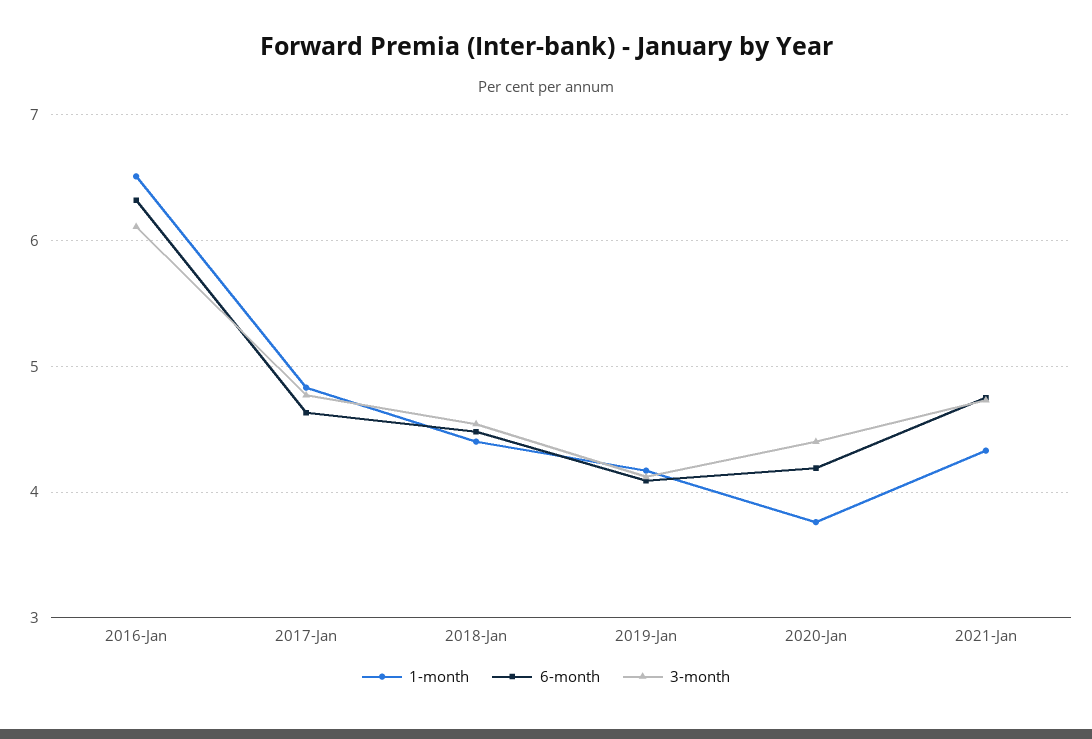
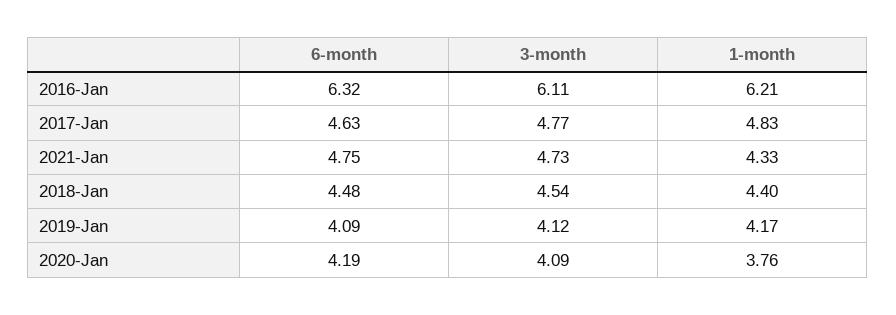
  {
    "1-month": {
-     "2016-Jan": 6.5,
+     "2016-Jan": 6.21,
      "2017-Jan": 4.83,
      "2018-Jan": 4.4,
      "2019-Jan": 4.17,
      "2020-Jan": 3.76,
      "2021-Jan": 4.33
    },
    "6-month": {
      "2016-Jan": 6.32,
      "2017-Jan": 4.63,
      "2018-Jan": 4.48,
      "2019-Jan": 4.09,
      "2020-Jan": 4.19,
      "2021-Jan": 4.75
    },
    "3-month": {
      "2016-Jan": 6.11,
      "2017-Jan": 4.77,
      "2018-Jan": 4.54,
      "2019-Jan": 4.12,
-     "2020-Jan": 4.4,
+     "2020-Jan": 4.09,
      "2021-Jan": 4.73
    }
  }

